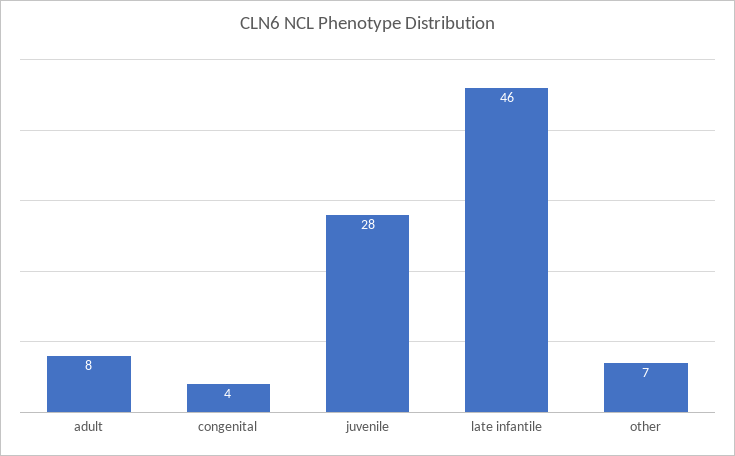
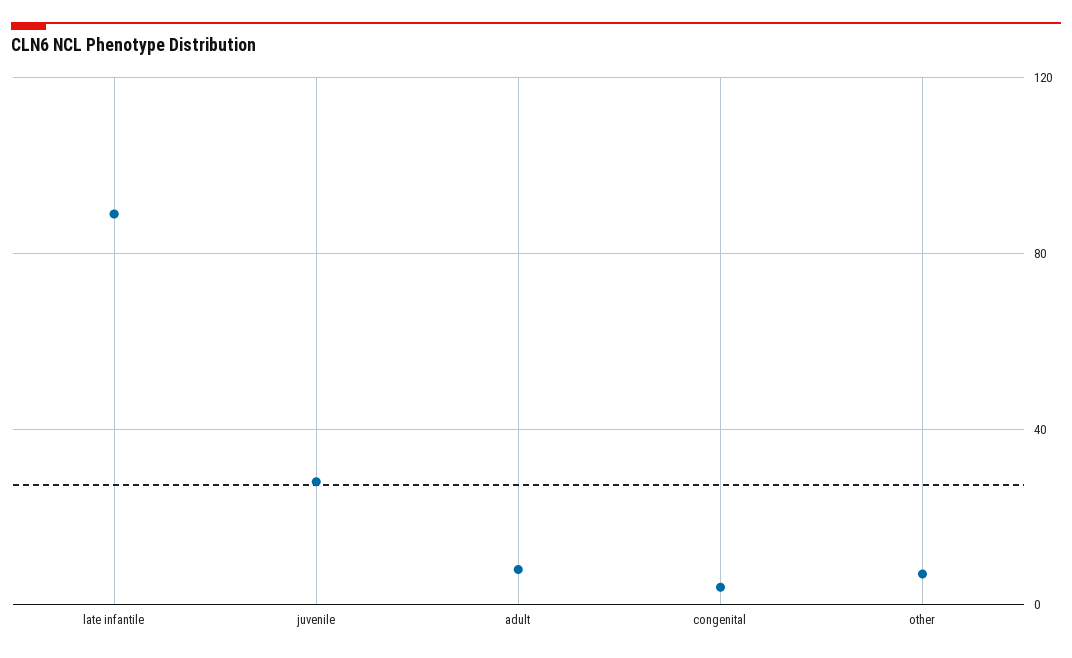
  {
    "adult": 8,
    "congenital": 4,
    "juvenile": 28,
-   "late infantile": 46,
+   "late infantile": 90,
    "other": 7
  }

